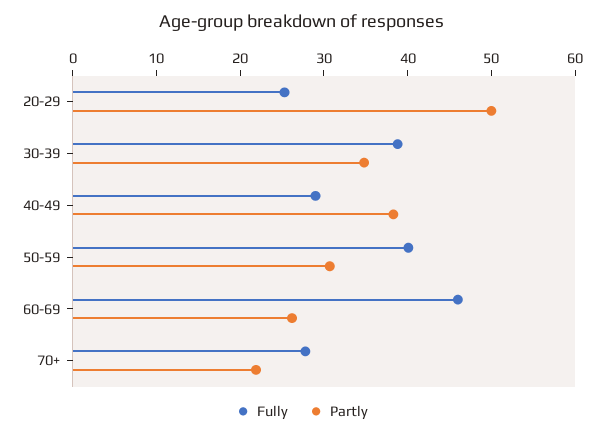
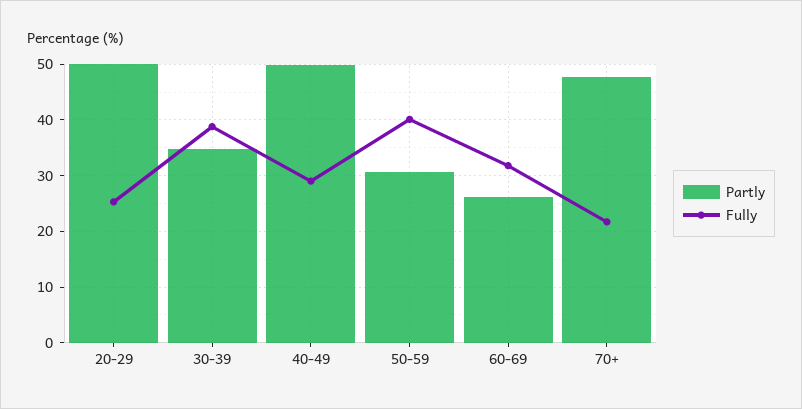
  {
    "Fully": {
      "20-29": 26,
      "30-39": 38,
      "40-49": 30,
      "50-59": 40,
-     "60-69": 46,
+     "60-69": 32,
-     "70+": 28
+     "70+": 22
    },
    "Partly": {
      "20-29": 50,
      "30-39": 34,
-     "40-49": 38,
+     "40-49": 50,
      "50-59": 30,
      "60-69": 26,
-     "70+": 22
+     "70+": 48
    }
  }

